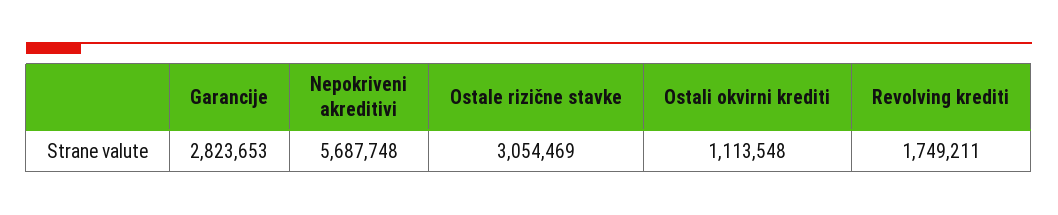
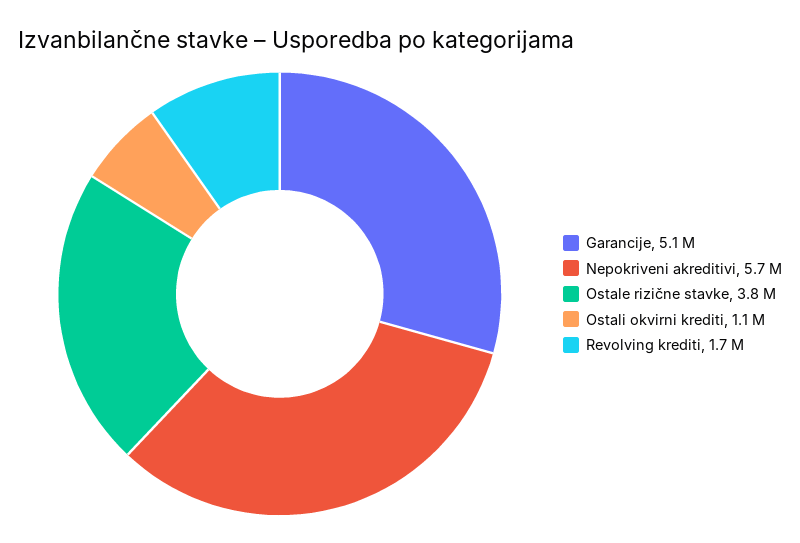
  {
-   "Garancije": 2823653,
+   "Garancije": 5100000,
    "Nepokriveni akreditivi": 5687748,
-   "Ostale rizične stavke": 3054469,
+   "Ostale rizične stavke": 3800000,
    "Ostali okvirni krediti": 1113548,
    "Revolving krediti": 1749211
  }

